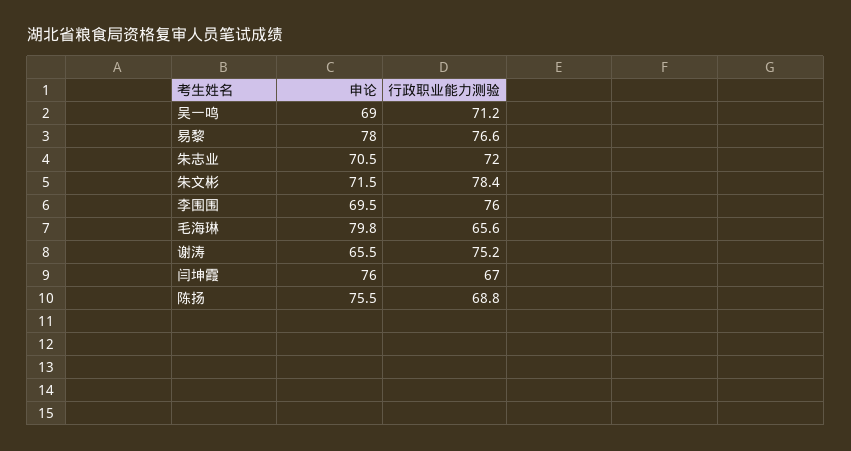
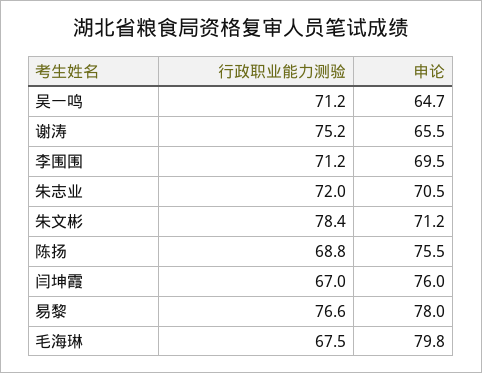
  {
    "申论": {
-     "吴一鸣": 69,
+     "吴一鸣": 64.7,
      "易黎": 78,
      "朱志业": 70.5,
-     "朱文彬": 71.5,
+     "朱文彬": 71.2,
      "李围围": 69.5,
      "毛海琳": 79.8,
      "谢涛": 65.5,
      "闫坤霞": 76,
      "陈扬": 75.5
    },
    "行政职业能力测验": {
      "吴一鸣": 71.2,
      "易黎": 76.6,
      "朱志业": 72,
      "朱文彬": 78.4,
-     "李围围": 76,
+     "李围围": 71.2,
-     "毛海琳": 65.6,
+     "毛海琳": 67.5,
      "谢涛": 75.2,
      "闫坤霞": 67,
      "陈扬": 68.8
    }
  }

